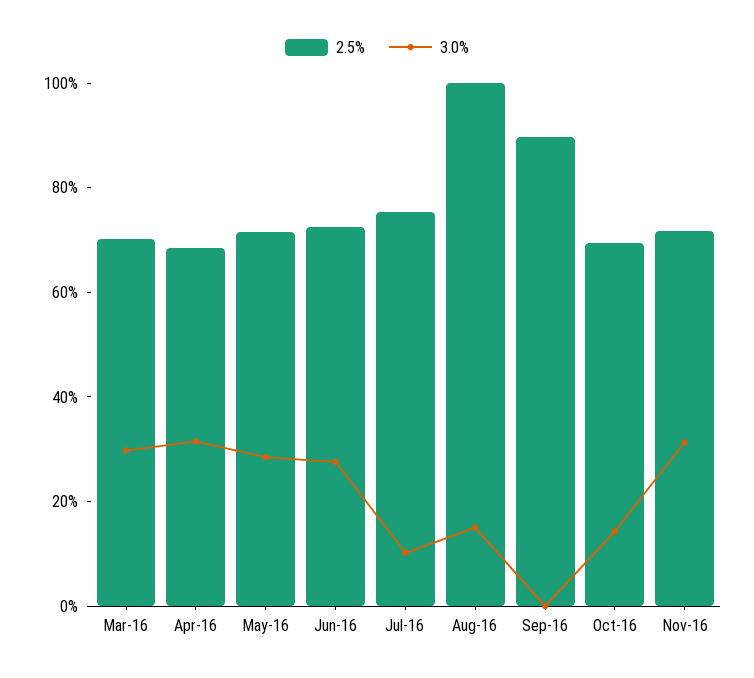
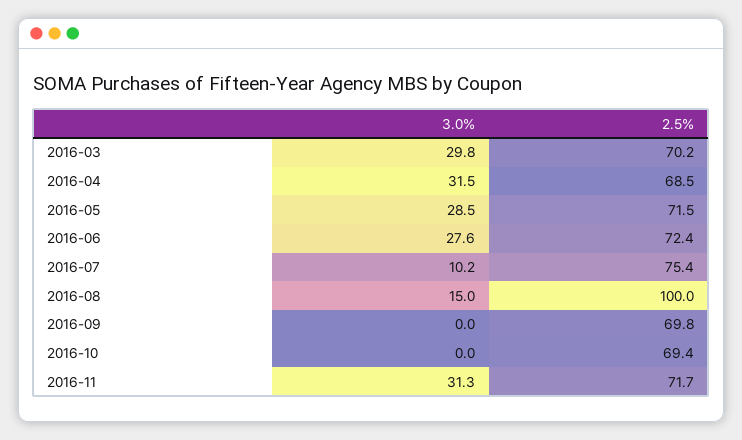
  {
    "2.5%": {
      "Mar-16": 70.2,
      "Apr-16": 68.5,
      "May-16": 71.5,
      "Jun-16": 72.4,
      "Jul-16": 75.4,
      "Aug-16": 100,
-     "Sep-16": 90,
+     "Sep-16": 69.8,
      "Oct-16": 69.4,
      "Nov-16": 71.7
    },
    "3.0%": {
      "Mar-16": 29.8,
      "Apr-16": 31.5,
      "May-16": 28.5,
      "Jun-16": 27.6,
      "Jul-16": 10.2,
      "Aug-16": 15,
      "Sep-16": 0,
-     "Oct-16": 15,
+     "Oct-16": 0,
      "Nov-16": 31.3
    }
  }

